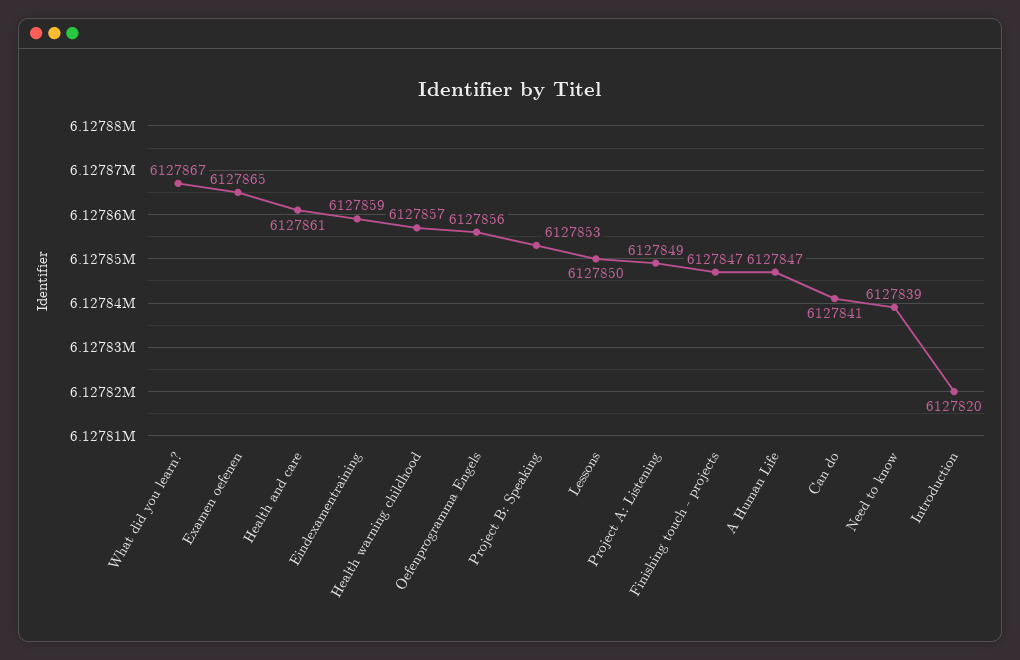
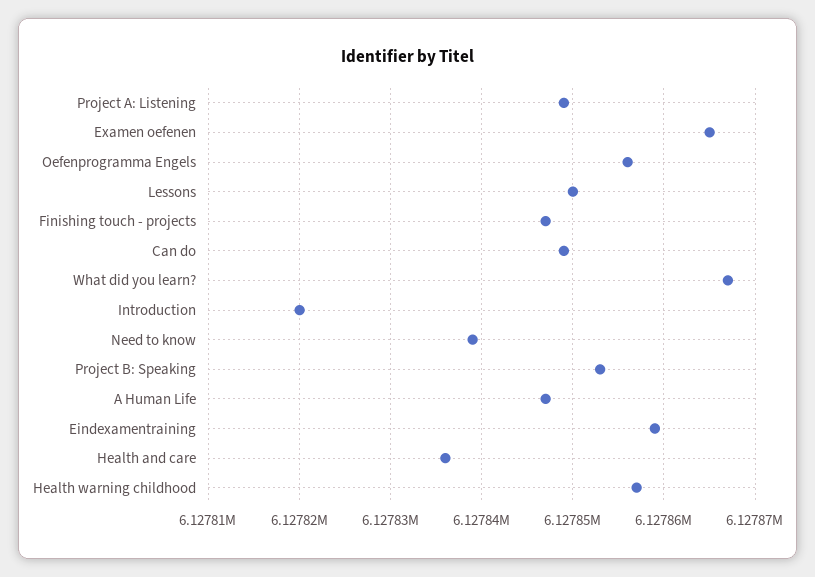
  {
    "What did you learn?": 6127867,
    "Examen oefenen": 6127865,
-   "Health and care": 6127861,
+   "Health and care": 6127836,
    "Eindexamentraining": 6127859,
    "Health warning childhood": 6127857,
    "Oefenprogramma Engels": 6127856,
    "Project B: Speaking": 6127853,
    "Lessons": 6127850,
    "Project A: Listening": 6127849,
    "Finishing touch - projects": 6127847,
    "A Human Life": 6127847,
-   "Can do": 6127841,
+   "Can do": 6127849,
    "Need to know": 6127839,
    "Introduction": 6127820
  }

